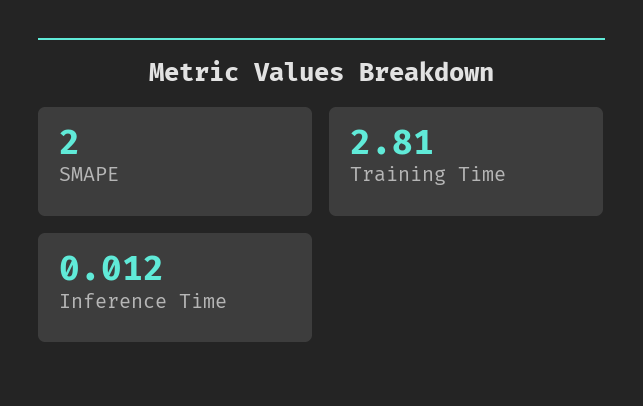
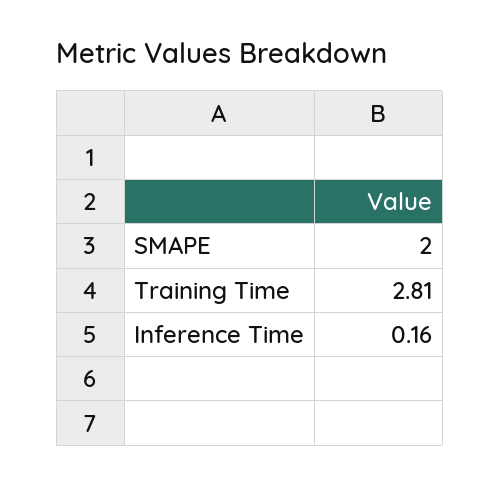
  {
    "SMAPE": 2,
    "Training Time": 2.81,
-   "Inference Time": 0.012
+   "Inference Time": 0.16
  }

